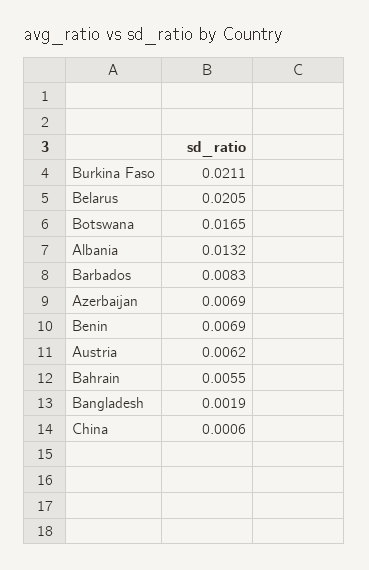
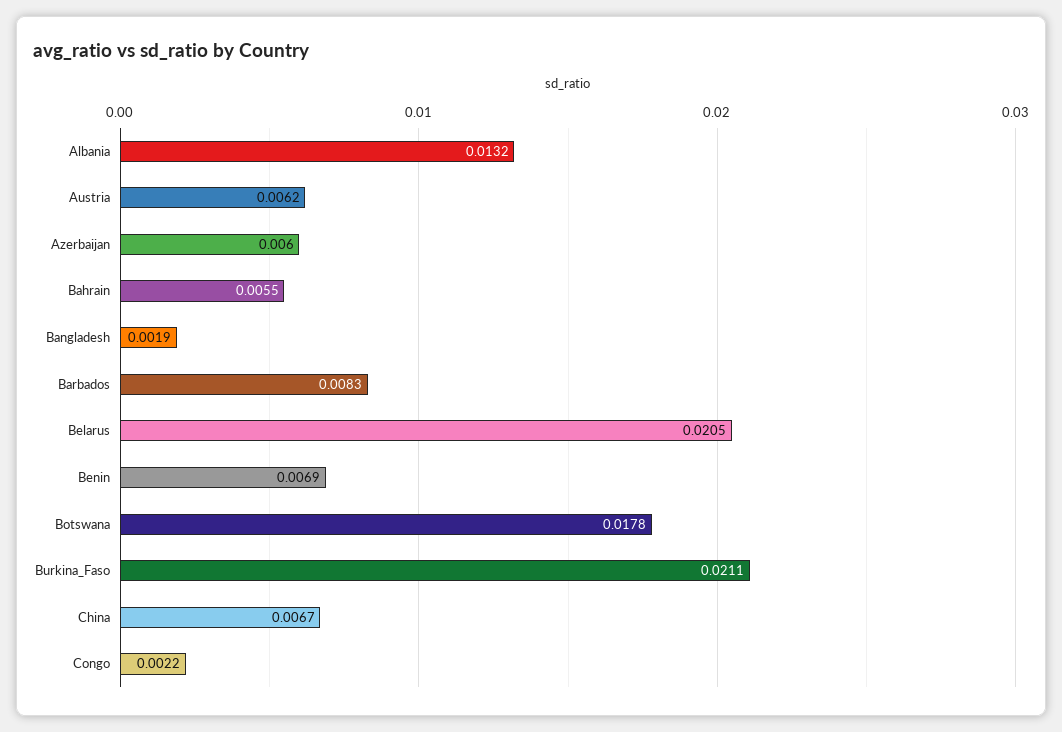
  {
    "Burkina Faso": 0.0211,
    "Belarus": 0.0205,
-   "Botswana": 0.0165,
+   "Botswana": 0.0178,
    "Albania": 0.0132,
    "Barbados": 0.0083,
-   "Azerbaijan": 0.0069,
+   "Azerbaijan": 0.006,
    "Benin": 0.0069,
    "Austria": 0.0062,
    "Bahrain": 0.0055,
    "Bangladesh": 0.0019,
-   "China": 0.0006
+   "China": 0.0067,
+   "Congo": 0.0022
  }

